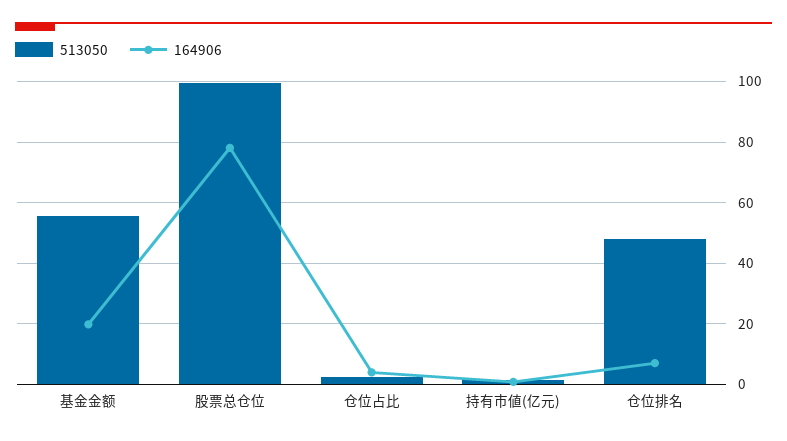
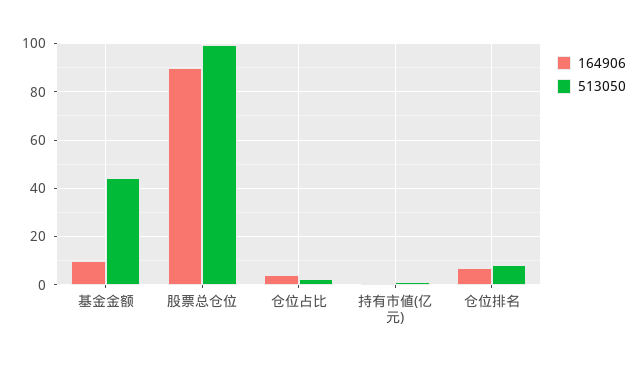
  {
    "513050": {
-     "基金金额": 56,
+     "基金金额": 45,
      "股票总仓位": 100,
      "仓位占比": 2,
      "持有市値(亿元)": 2,
-     "仓位排名": 48
+     "仓位排名": 7.5
    },
    "164906": {
-     "基金金额": 20,
+     "基金金额": 10,
-     "股票总仓位": 78,
+     "股票总仓位": 90,
      "仓位占比": 4,
      "持有市値(亿元)": 0,
      "仓位排名": 8
    }
  }

